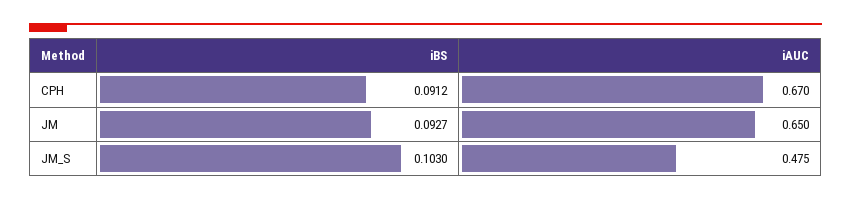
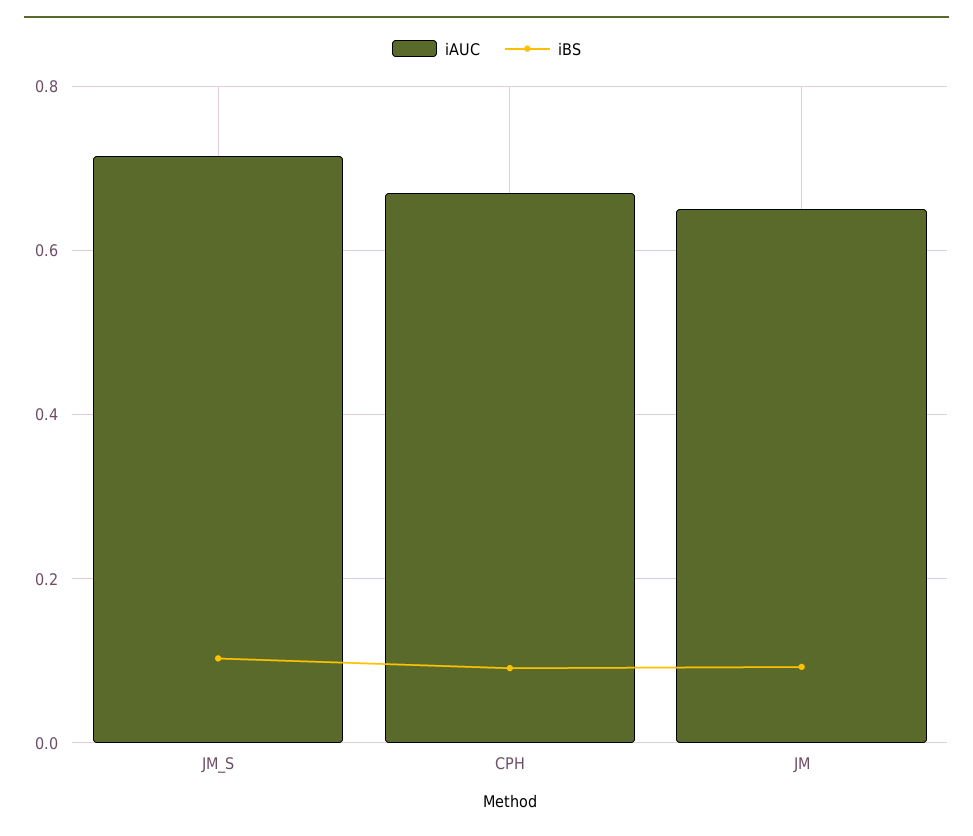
  {
    "iBS": {
      "CPH": 0.0912,
      "JM": 0.0927,
      "JM_S": 0.103
    },
    "iAUC": {
      "CPH": 0.67,
      "JM": 0.65,
-     "JM_S": 0.475
+     "JM_S": 0.72
    }
  }

